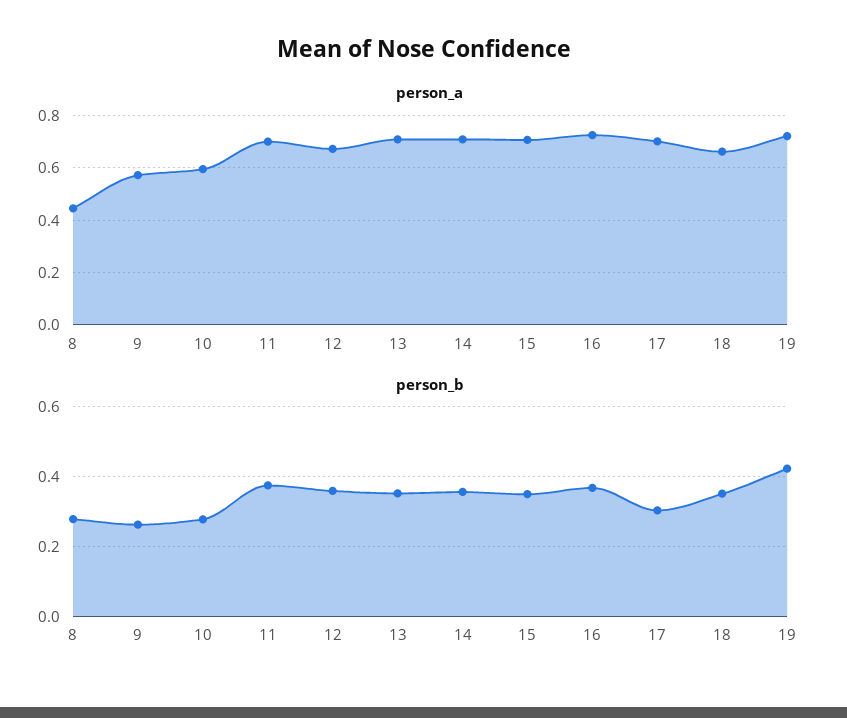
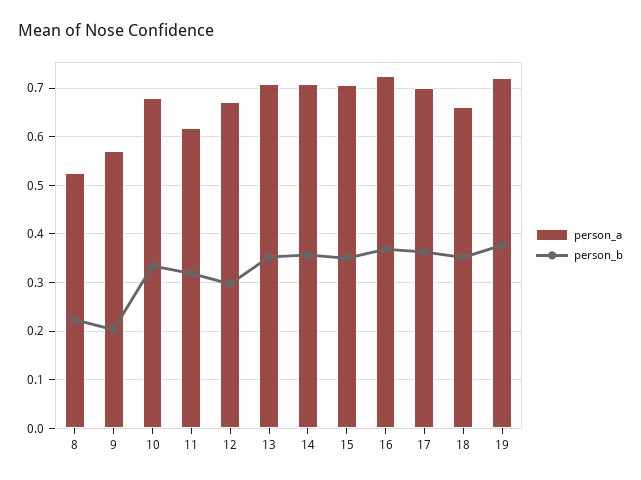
  {
    "person_a": {
-     "8": 0.45,
+     "8": 0.52,
      "9": 0.58,
-     "10": 0.6,
+     "10": 0.68,
-     "11": 0.7,
+     "11": 0.62,
      "12": 0.68,
      "13": 0.7,
      "14": 0.7,
      "15": 0.7,
      "16": 0.72,
      "17": 0.7,
      "18": 0.66,
      "19": 0.72
    },
    "person_b": {
-     "8": 0.28,
+     "8": 0.22,
-     "9": 0.26,
+     "9": 0.2,
-     "10": 0.28,
+     "10": 0.34,
-     "11": 0.38,
+     "11": 0.32,
-     "12": 0.36,
+     "12": 0.3,
      "13": 0.36,
      "14": 0.36,
      "15": 0.36,
      "16": 0.36,
-     "17": 0.3,
+     "17": 0.36,
      "18": 0.36,
-     "19": 0.42
+     "19": 0.38
    }
  }

